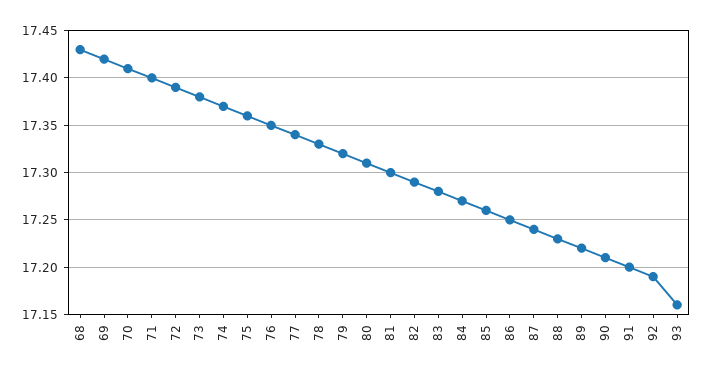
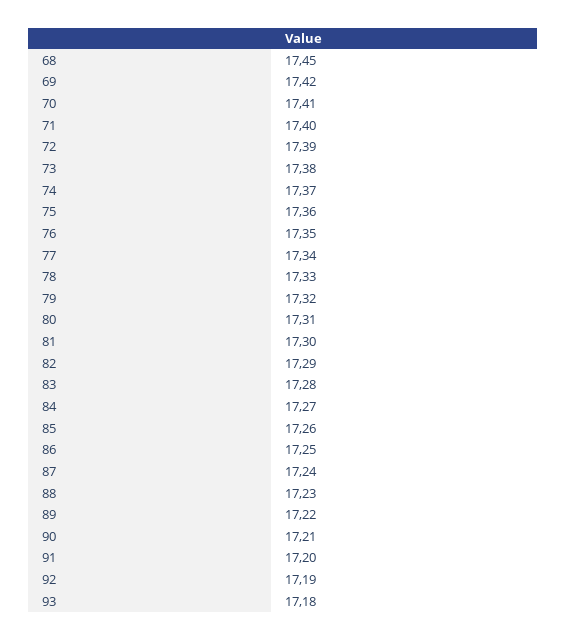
  {
-   "68": 17.43,
+   "68": 17.45,
    "69": 17.42,
    "70": 17.41,
    "71": 17.4,
    "72": 17.39,
    "73": 17.38,
    "74": 17.37,
    "75": 17.36,
    "76": 17.35,
    "77": 17.34,
    "78": 17.33,
    "79": 17.32,
    "80": 17.31,
    "81": 17.3,
    "82": 17.29,
    "83": 17.28,
    "84": 17.27,
    "85": 17.26,
    "86": 17.25,
    "87": 17.24,
    "88": 17.23,
    "89": 17.22,
    "90": 17.21,
    "91": 17.2,
    "92": 17.19,
-   "93": 17.16
+   "93": 17.18
  }

